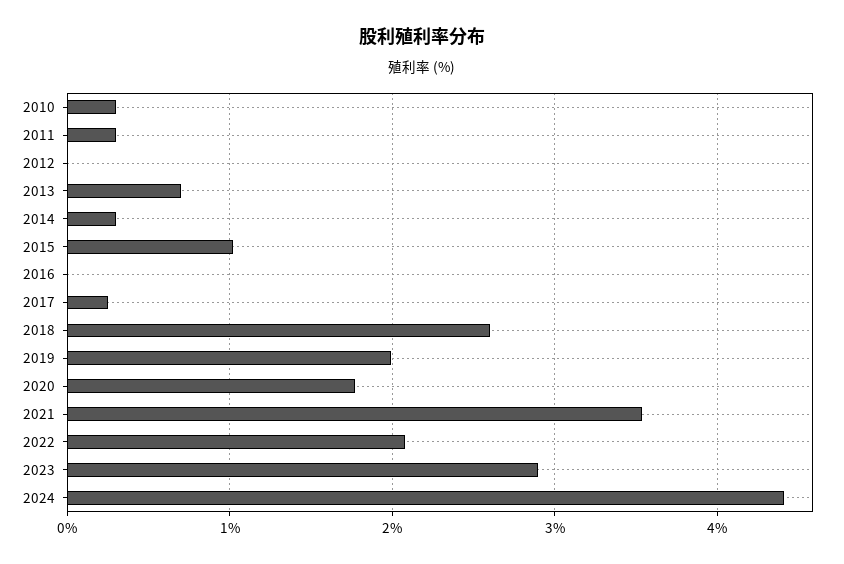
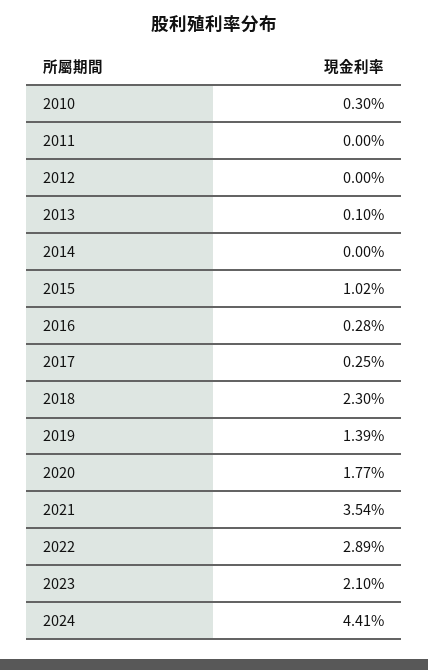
  {
    "2010": 0.3,
-   "2011": 0.3,
+   "2011": 0,
    "2012": 0,
-   "2013": 0.7,
+   "2013": 0.1,
-   "2014": 0.3,
+   "2014": 0,
    "2015": 1.02,
-   "2016": 0,
+   "2016": 0.28,
    "2017": 0.25,
-   "2018": 2.6,
+   "2018": 2.3,
-   "2019": 2,
+   "2019": 1.39,
    "2020": 1.77,
    "2021": 3.54,
-   "2022": 2.1,
+   "2022": 2.89,
-   "2023": 2.9,
+   "2023": 2.1,
    "2024": 4.41
  }

